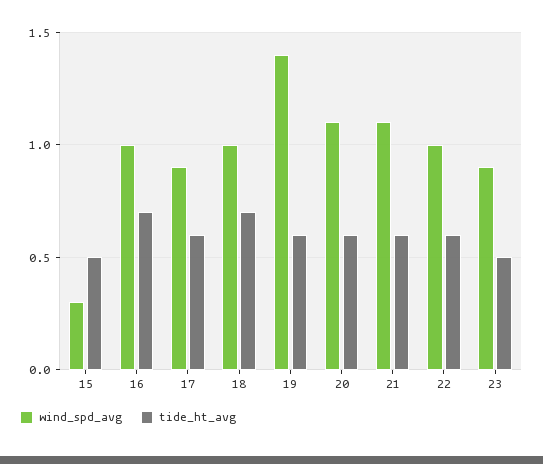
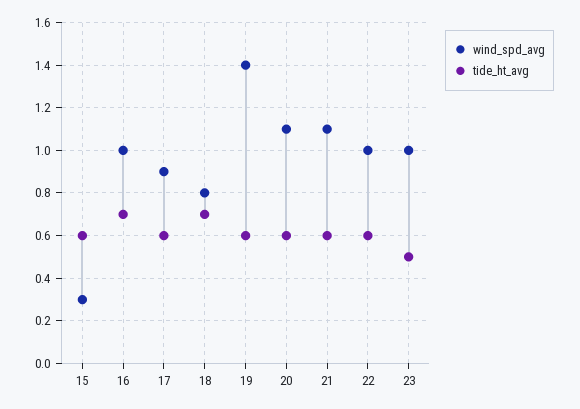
  {
    "wind_spd_avg": {
      "15": 0.3,
      "16": 1,
      "17": 0.9,
-     "18": 1,
+     "18": 0.8,
      "19": 1.4,
      "20": 1.1,
      "21": 1.1,
      "22": 1,
-     "23": 0.9
+     "23": 1
    },
    "tide_ht_avg": {
-     "15": 0.5,
+     "15": 0.6,
      "16": 0.7,
      "17": 0.6,
      "18": 0.7,
      "19": 0.6,
      "20": 0.6,
      "21": 0.6,
      "22": 0.6,
      "23": 0.5
    }
  }

